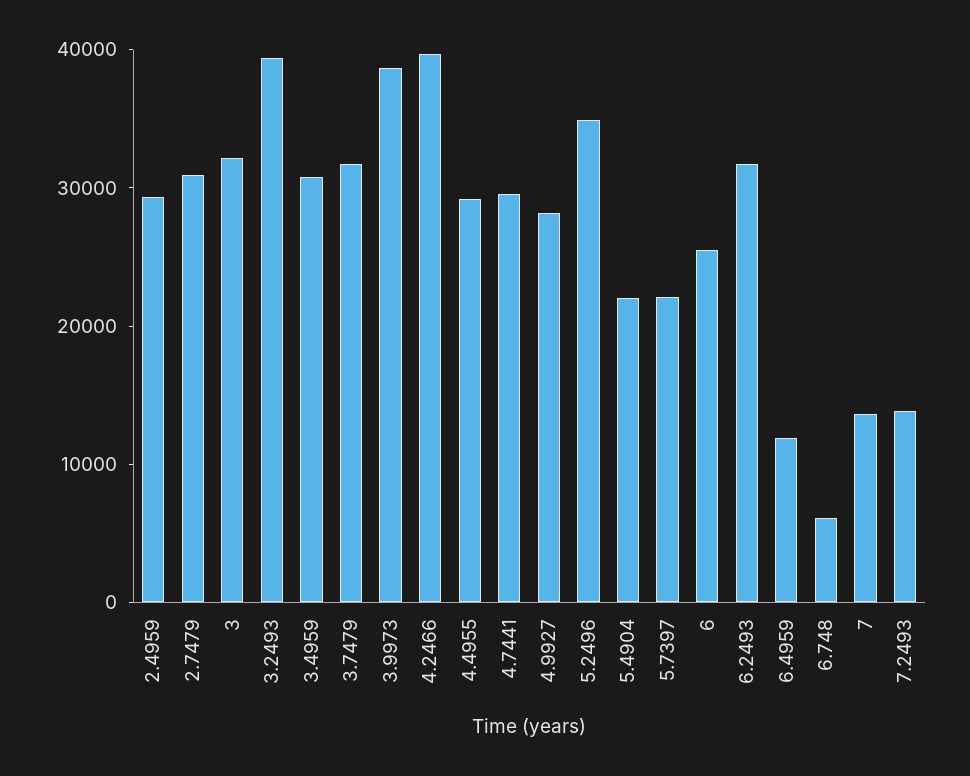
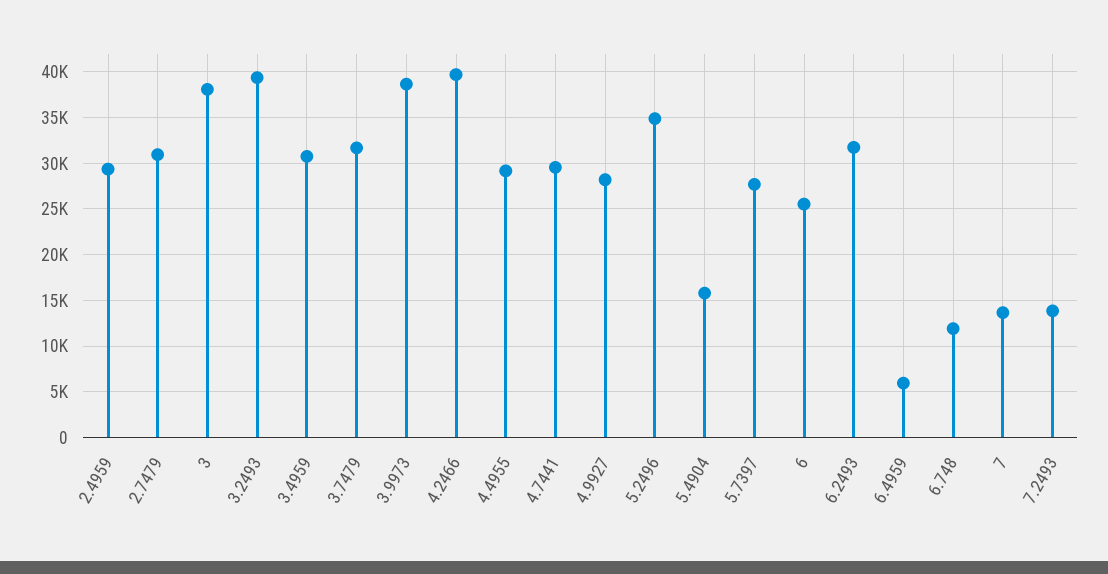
  {
    "2.4959": 29000,
    "2.7479": 31000,
-   "3": 32000,
+   "3": 38000,
    "3.2493": 39000,
    "3.4959": 31000,
    "3.7479": 32000,
    "3.9973": 39000,
    "4.2466": 40000,
    "4.4955": 29000,
    "4.7441": 30000,
    "4.9927": 28000,
    "5.2496": 35000,
-   "5.4904": 22000,
+   "5.4904": 16000,
-   "5.7397": 22000,
+   "5.7397": 28000,
    "6": 26000,
    "6.2493": 32000,
-   "6.4959": 12000,
+   "6.4959": 6000,
-   "6.748": 6000,
+   "6.748": 12000,
    "7": 14000,
    "7.2493": 14000
  }

